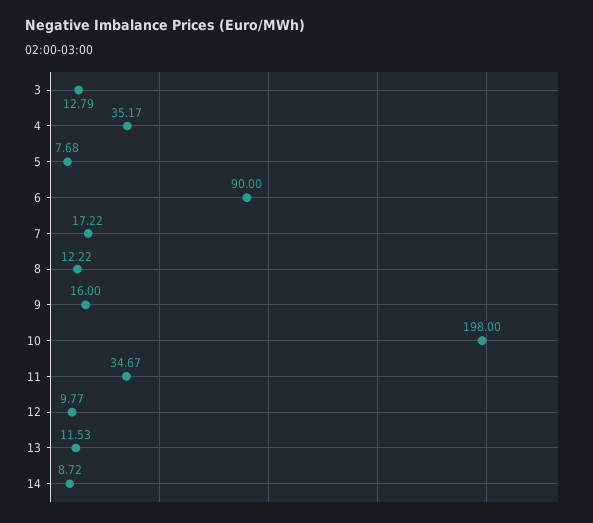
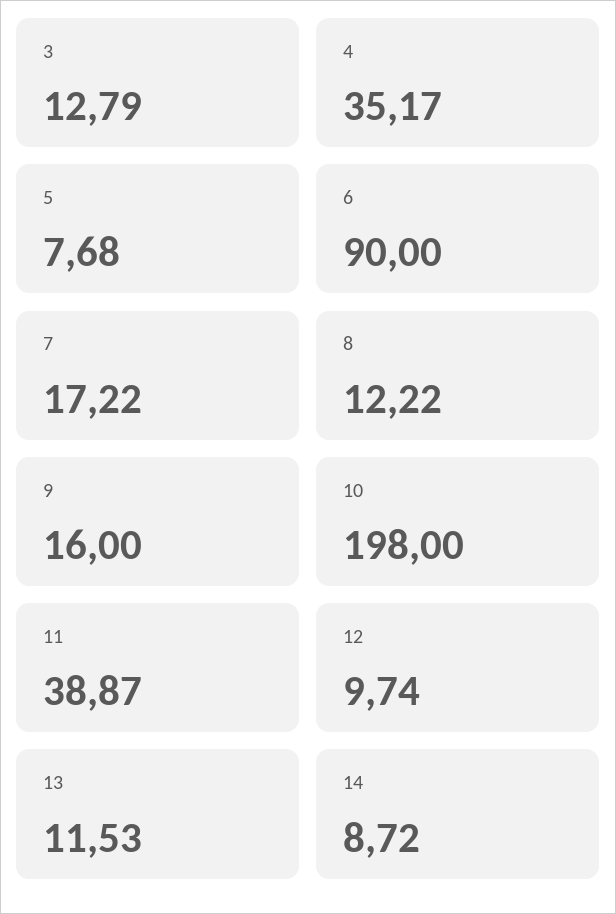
  {
    "3": 12.79,
    "4": 35.17,
    "5": 7.68,
    "6": 90,
    "7": 17.22,
    "8": 12.22,
    "9": 16,
    "10": 198,
-   "11": 34.67,
+   "11": 38.87,
-   "12": 9.77,
+   "12": 9.74,
    "13": 11.53,
    "14": 8.72
  }

